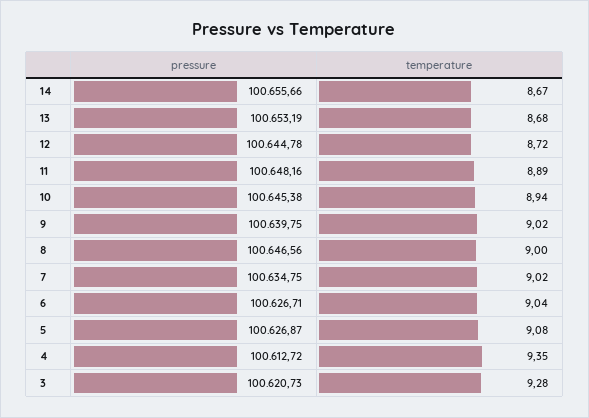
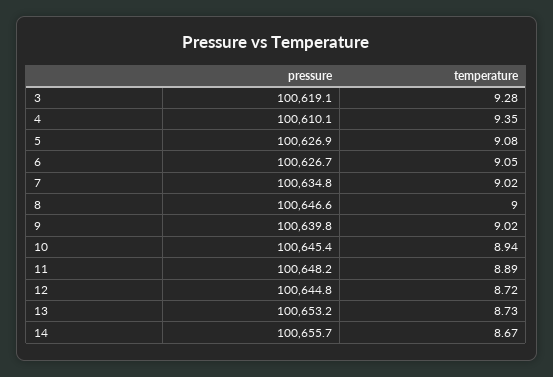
  {
    "pressure": {
      "14": 100655.66,
      "13": 100653.19,
      "12": 100644.78,
      "11": 100648.16,
      "10": 100645.38,
      "9": 100639.75,
      "8": 100646.56,
      "7": 100634.75,
      "6": 100626.71,
      "5": 100626.87,
-     "4": 100612.72,
+     "4": 100610.1,
-     "3": 100620.73
+     "3": 100619.1
    },
    "temperature": {
      "14": 8.67,
-     "13": 8.68,
+     "13": 8.73,
      "12": 8.72,
      "11": 8.89,
      "10": 8.94,
      "9": 9.02,
      "8": 9,
      "7": 9.02,
-     "6": 9.04,
+     "6": 9.05,
      "5": 9.08,
      "4": 9.35,
      "3": 9.28
    }
  }

